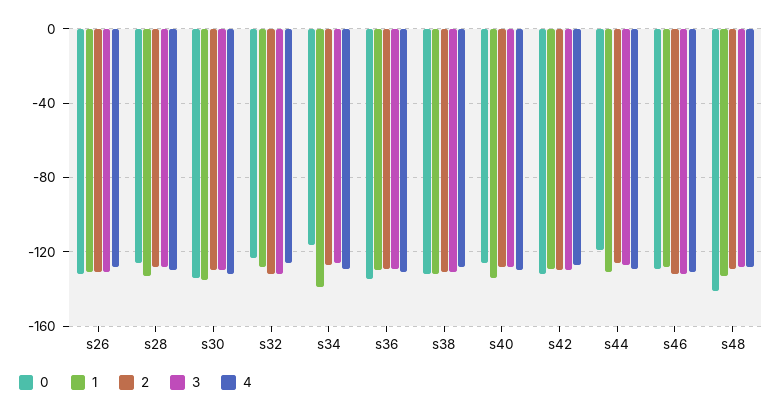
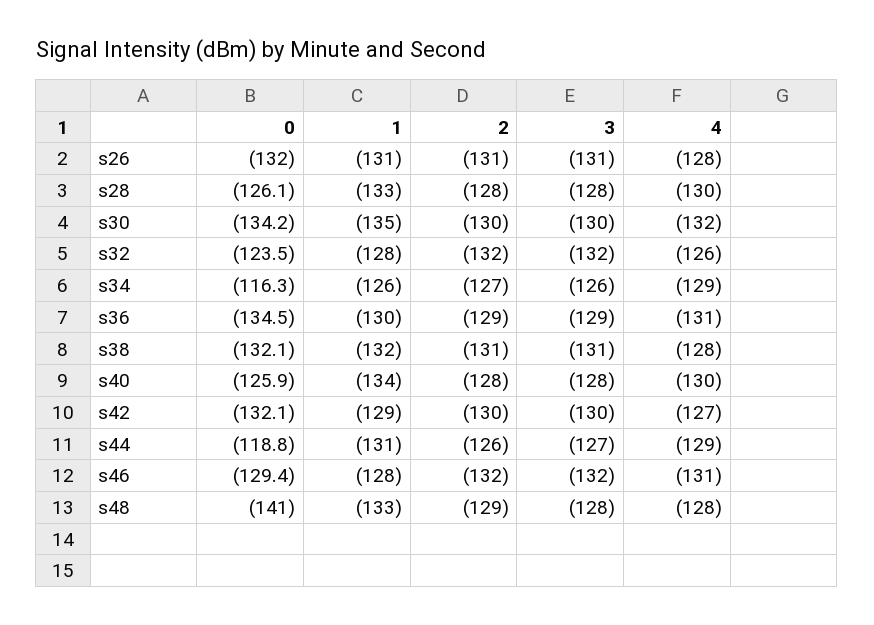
  {
    "0": {
      "s26": -132,
      "s28": -126.1,
      "s30": -134.2,
      "s32": -123.5,
      "s34": -116.3,
      "s36": -134.5,
      "s38": -132.1,
      "s40": -125.9,
      "s42": -132.1,
      "s44": -118.8,
      "s46": -129.4,
      "s48": -141
    },
    "1": {
      "s26": -131,
      "s28": -133,
      "s30": -135,
      "s32": -128,
-     "s34": -140,
+     "s34": -126,
      "s36": -130,
      "s38": -132,
      "s40": -134,
      "s42": -129,
      "s44": -131,
      "s46": -128,
      "s48": -133
    },
    "2": {
      "s26": -131,
      "s28": -128,
      "s30": -130,
      "s32": -132,
      "s34": -127,
      "s36": -129,
      "s38": -131,
      "s40": -128,
      "s42": -130,
      "s44": -126,
      "s46": -132,
      "s48": -129
    },
    "3": {
      "s26": -131,
      "s28": -128,
      "s30": -130,
      "s32": -132,
      "s34": -126,
      "s36": -129,
      "s38": -131,
      "s40": -128,
      "s42": -130,
      "s44": -127,
      "s46": -132,
      "s48": -128
    },
    "4": {
      "s26": -128,
      "s28": -130,
      "s30": -132,
      "s32": -126,
      "s34": -129,
      "s36": -131,
      "s38": -128,
      "s40": -130,
      "s42": -127,
      "s44": -129,
      "s46": -131,
      "s48": -128
    }
  }

